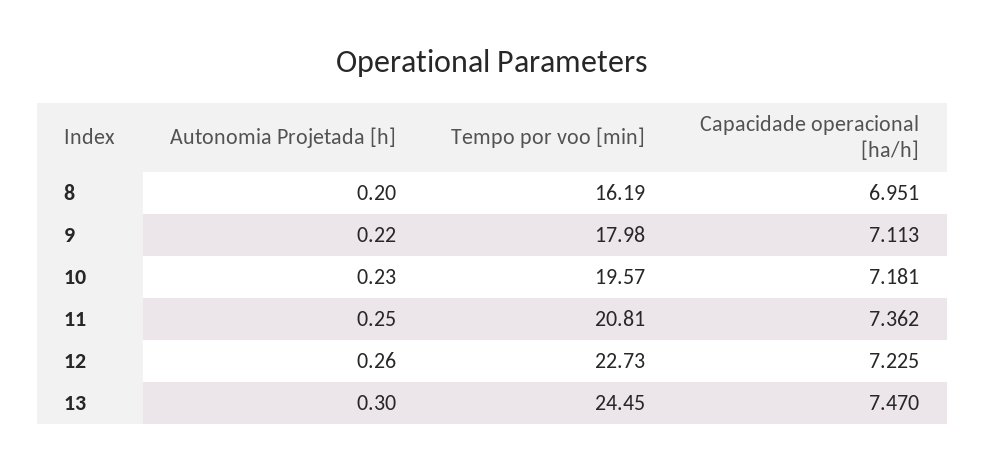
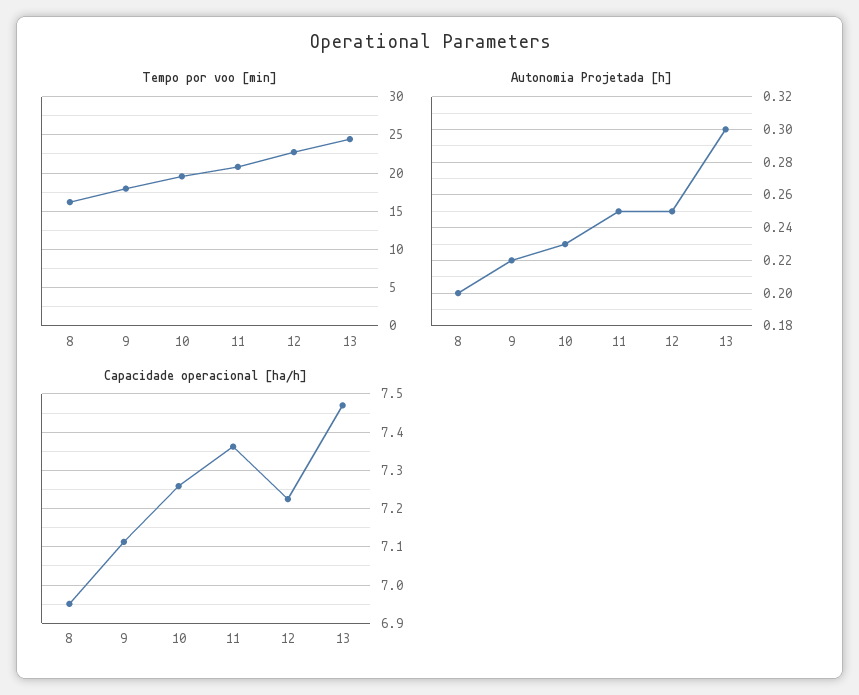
  {
    "Autonomia Projetada [h]": {
      "8": 0.2,
      "9": 0.22,
      "10": 0.23,
      "11": 0.25,
-     "12": 0.26,
+     "12": 0.25,
      "13": 0.3
    },
    "Tempo por voo [min]": {
      "8": 16.19,
      "9": 17.98,
      "10": 19.57,
      "11": 20.81,
      "12": 22.73,
      "13": 24.45
    },
    "Capacidade operacional [ha/h]": {
      "8": 6.951,
      "9": 7.113,
-     "10": 7.181,
+     "10": 7.26,
      "11": 7.362,
      "12": 7.225,
      "13": 7.47
    }
  }

